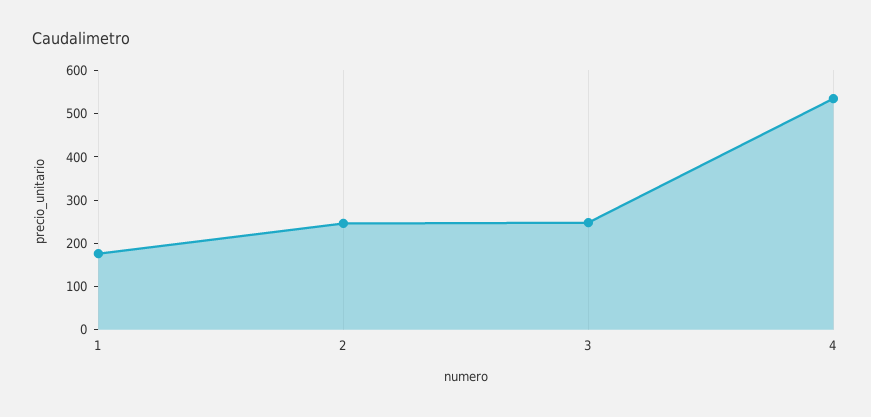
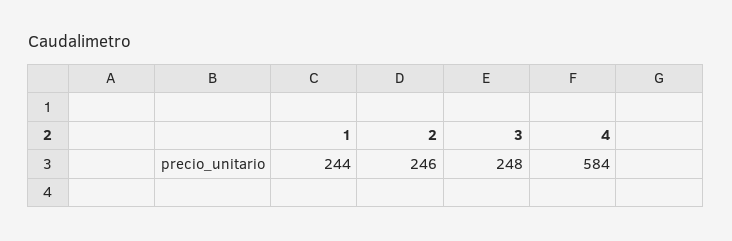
  {
-   "1": 180,
+   "1": 244,
    "2": 246,
    "3": 248,
-   "4": 540
+   "4": 584
  }

